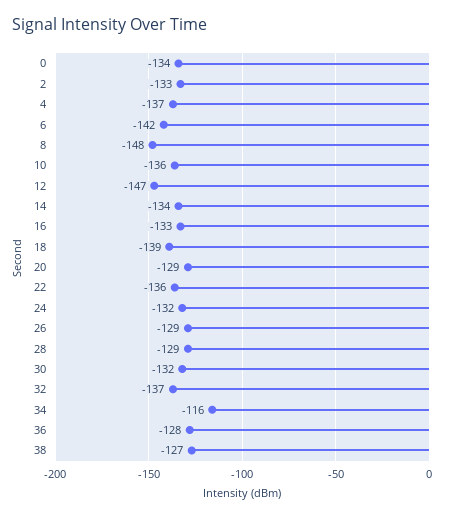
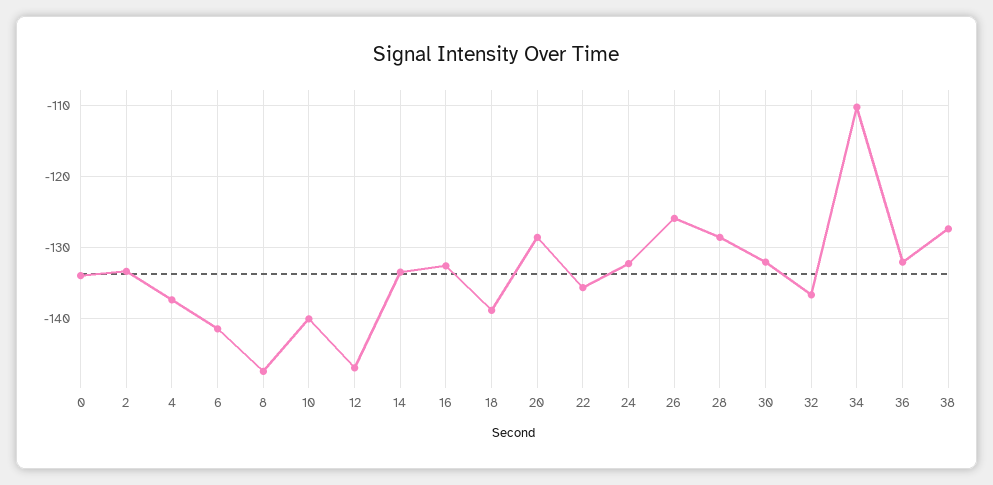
  {
    "0": -134,
    "2": -133,
    "4": -137,
    "6": -142,
    "8": -148,
-   "10": -136,
+   "10": -140,
    "12": -147,
    "14": -134,
    "16": -133,
    "18": -139,
    "20": -129,
    "22": -136,
    "24": -132,
-   "26": -129,
+   "26": -126,
    "28": -129,
    "30": -132,
    "32": -137,
-   "34": -116,
+   "34": -110,
-   "36": -128,
+   "36": -132,
    "38": -127
  }

